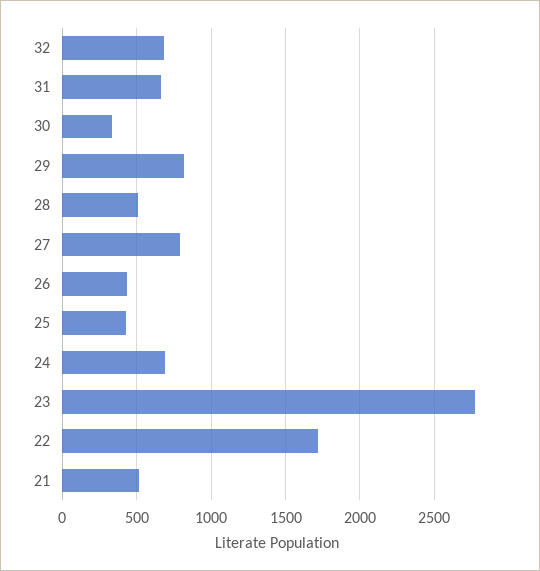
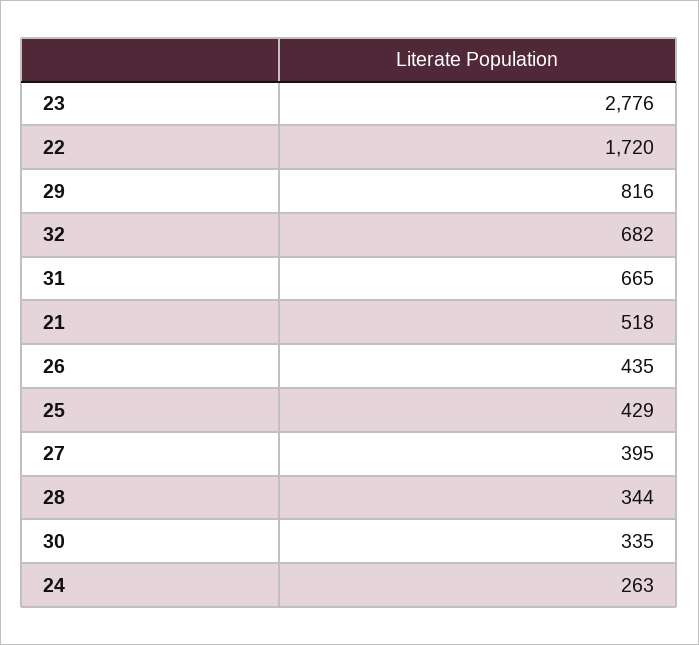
  {
    "32": 682,
    "31": 665,
    "30": 335,
    "29": 816,
-   "28": 500,
+   "28": 344,
-   "27": 800,
+   "27": 395,
    "26": 435,
    "25": 429,
-   "24": 700,
+   "24": 263,
    "23": 2776,
    "22": 1720,
    "21": 518
  }

